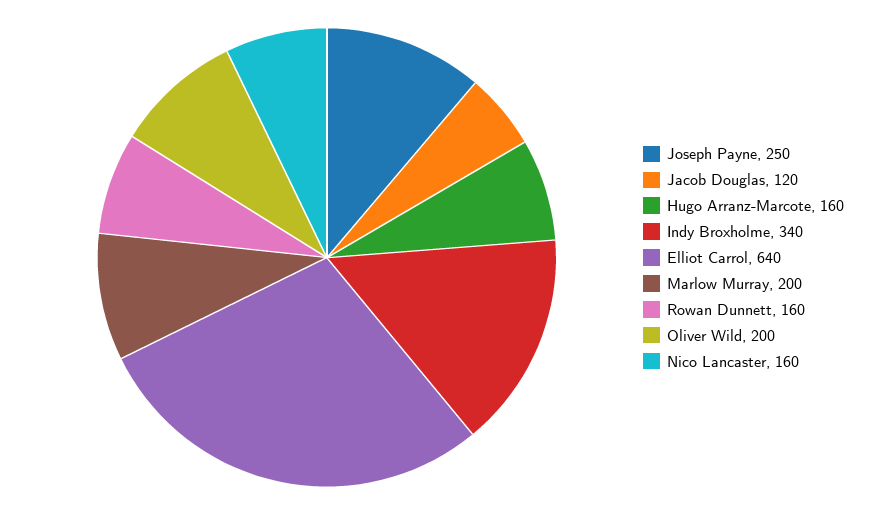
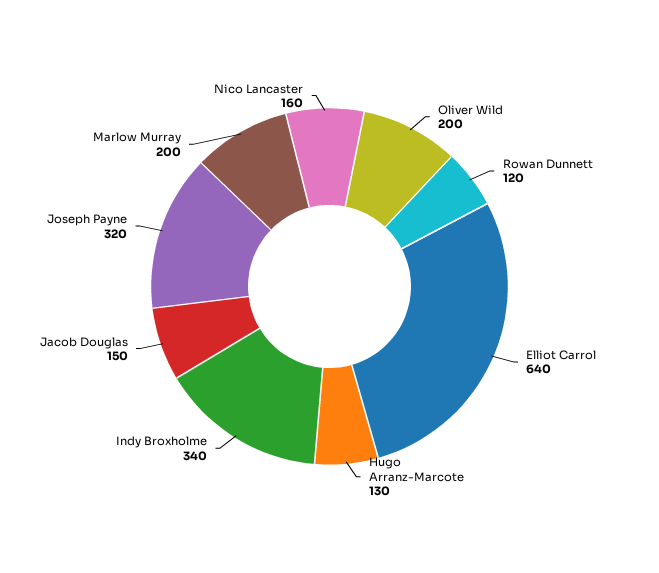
  {
-   "Joseph Payne": 250,
+   "Joseph Payne": 320,
-   "Jacob Douglas": 120,
+   "Jacob Douglas": 150,
-   "Hugo Arranz-Marcote": 160,
+   "Hugo Arranz-Marcote": 130,
    "Indy Broxholme": 340,
    "Elliot Carrol": 640,
    "Marlow Murray": 200,
-   "Rowan Dunnett": 160,
+   "Rowan Dunnett": 120,
    "Oliver Wild": 200,
    "Nico Lancaster": 160
  }

